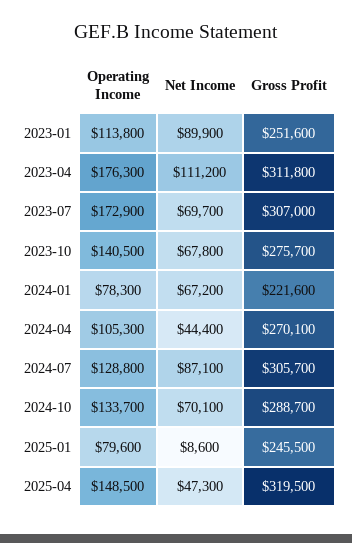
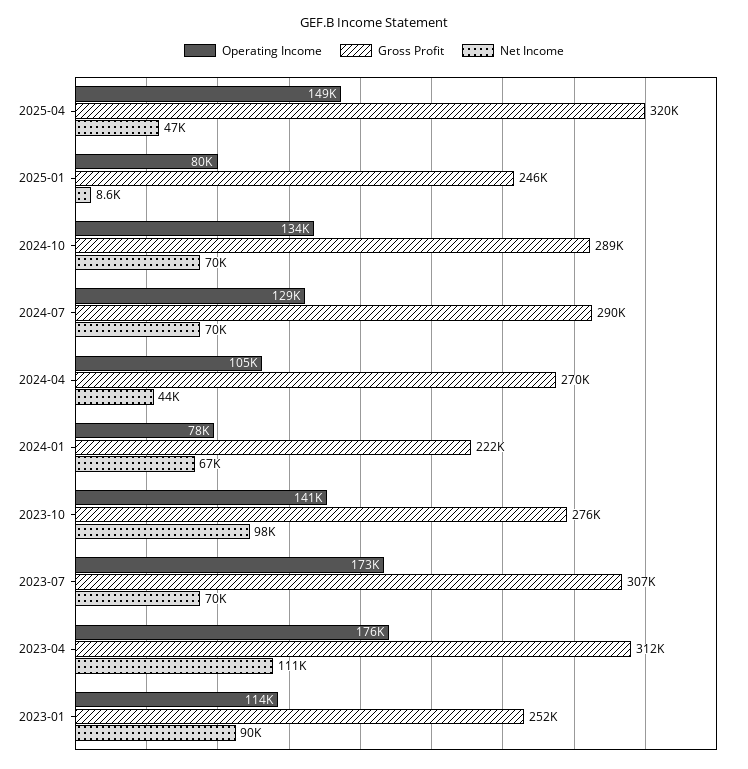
  {
    "Operating Income": {
      "2023-01": 113800,
      "2023-04": 176300,
      "2023-07": 172900,
      "2023-10": 140500,
      "2024-01": 78300,
      "2024-04": 105300,
      "2024-07": 128800,
      "2024-10": 133700,
      "2025-01": 79600,
      "2025-04": 148500
    },
    "Net Income": {
      "2023-01": 89900,
      "2023-04": 111200,
      "2023-07": 69700,
-     "2023-10": 67800,
+     "2023-10": 98000,
      "2024-01": 67200,
      "2024-04": 44400,
-     "2024-07": 87100,
+     "2024-07": 70000,
      "2024-10": 70100,
      "2025-01": 8600,
      "2025-04": 47300
    },
    "Gross Profit": {
      "2023-01": 251600,
      "2023-04": 311800,
      "2023-07": 307000,
      "2023-10": 275700,
      "2024-01": 221600,
      "2024-04": 270100,
-     "2024-07": 305700,
+     "2024-07": 290000,
      "2024-10": 288700,
      "2025-01": 245500,
      "2025-04": 319500
    }
  }

